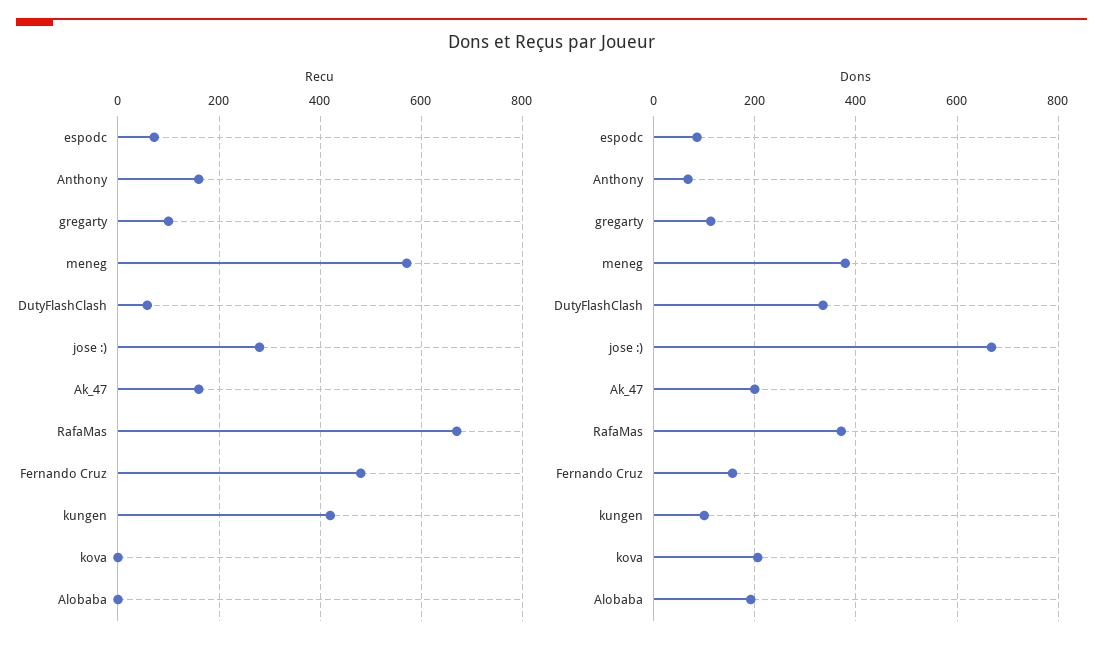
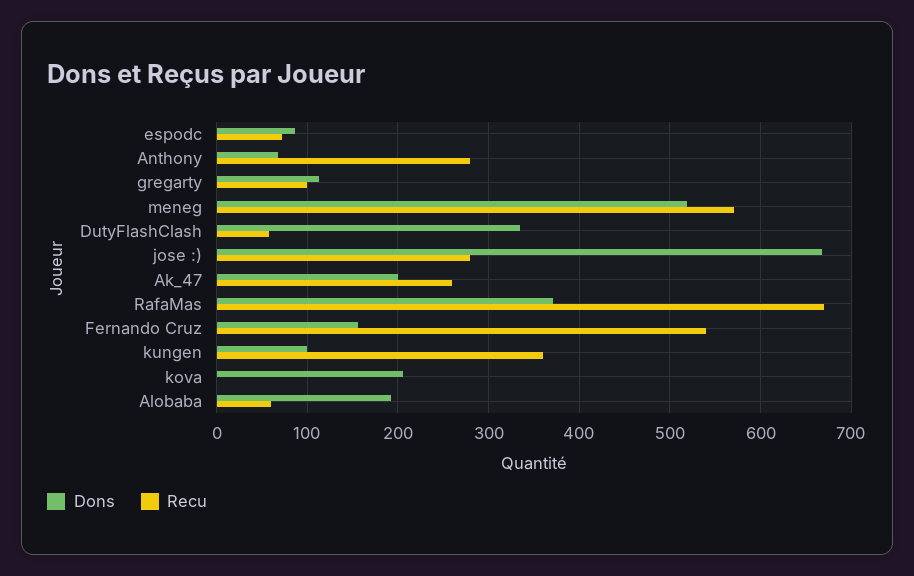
  {
    "Recu": {
      "espodc": 70,
-     "Anthony": 160,
+     "Anthony": 280,
      "gregarty": 100,
      "meneg": 570,
      "DutyFlashClash": 60,
      "jose :)": 280,
-     "Ak_47": 160,
+     "Ak_47": 260,
      "RafaMas": 670,
-     "Fernando Cruz": 480,
+     "Fernando Cruz": 540,
-     "kungen": 420,
+     "kungen": 360,
      "kova": 0,
-     "Alobaba": 0
+     "Alobaba": 60
    },
    "Dons": {
      "espodc": 90,
      "Anthony": 70,
      "gregarty": 110,
-     "meneg": 380,
+     "meneg": 520,
      "DutyFlashClash": 340,
      "jose :)": 670,
      "Ak_47": 200,
      "RafaMas": 370,
      "Fernando Cruz": 160,
      "kungen": 100,
      "kova": 210,
      "Alobaba": 190
    }
  }

